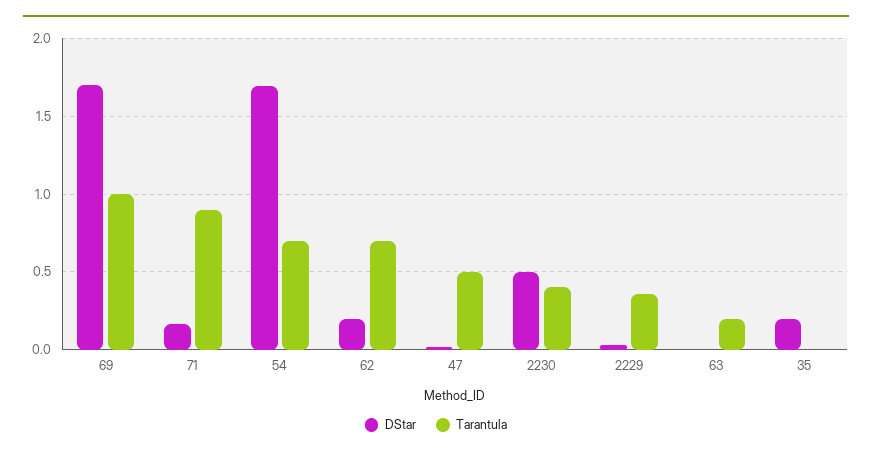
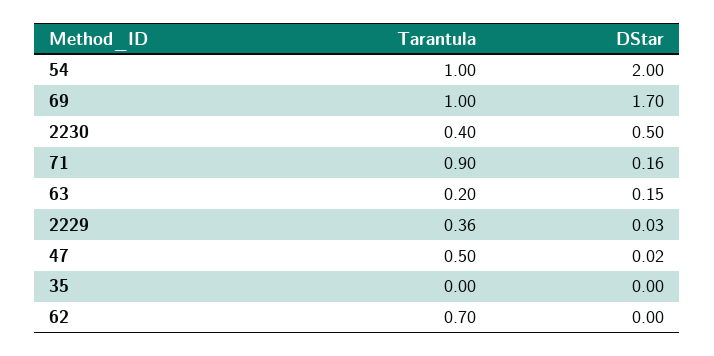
  {
    "DStar": {
      "69": 1.7,
      "71": 0.16,
-     "54": 1.7,
+     "54": 2,
-     "62": 0.2,
+     "62": 0,
      "47": 0.02,
      "2230": 0.5,
      "2229": 0.03,
-     "63": 0,
+     "63": 0.15,
-     "35": 0.2
+     "35": 0
    },
    "Tarantula": {
      "69": 1,
      "71": 0.9,
-     "54": 0.7,
+     "54": 1,
      "62": 0.7,
      "47": 0.5,
      "2230": 0.4,
      "2229": 0.36,
      "63": 0.2,
      "35": 0
    }
  }

